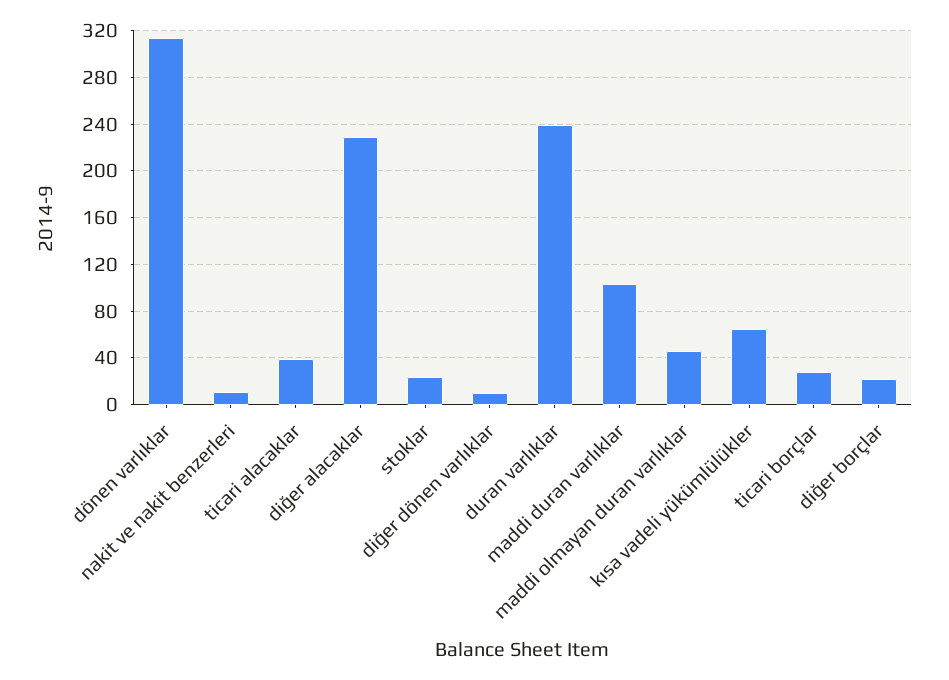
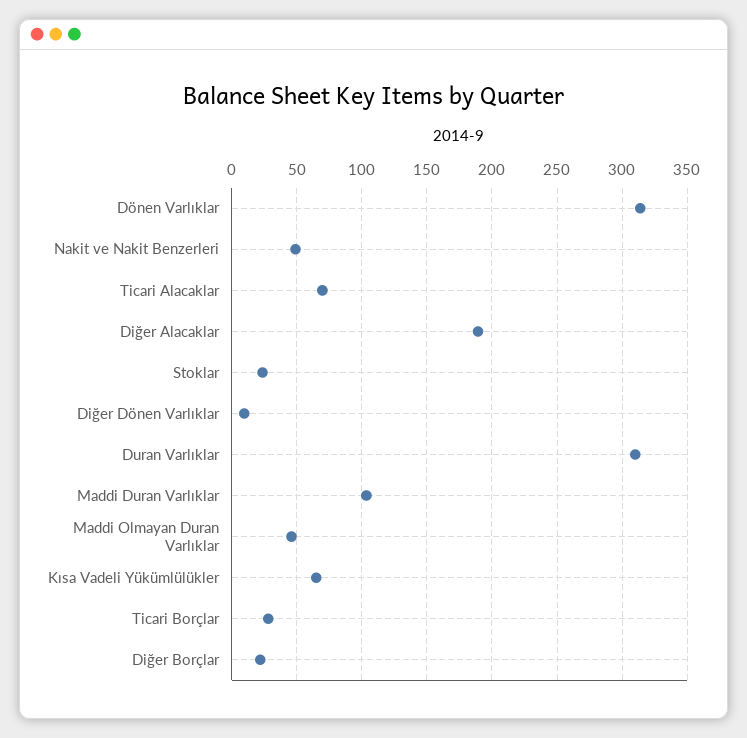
  {
    "dönen varlıklar": 315,
-   "nakit ve nakit benzerleri": 10,
+   "nakit ve nakit benzerleri": 50,
-   "ticari alacaklar": 40,
+   "ticari alacaklar": 70,
-   "diğer alacaklar": 230,
+   "diğer alacaklar": 190,
    "stoklar": 25,
    "diğer dönen varlıklar": 10,
-   "duran varlıklar": 240,
+   "duran varlıklar": 310,
    "maddi duran varlıklar": 105,
    "maddi olmayan duran varlıklar": 45,
    "kısa vadeli yükümlülükler": 65,
    "ticari borçlar": 30,
    "diğer borçlar": 20
  }

